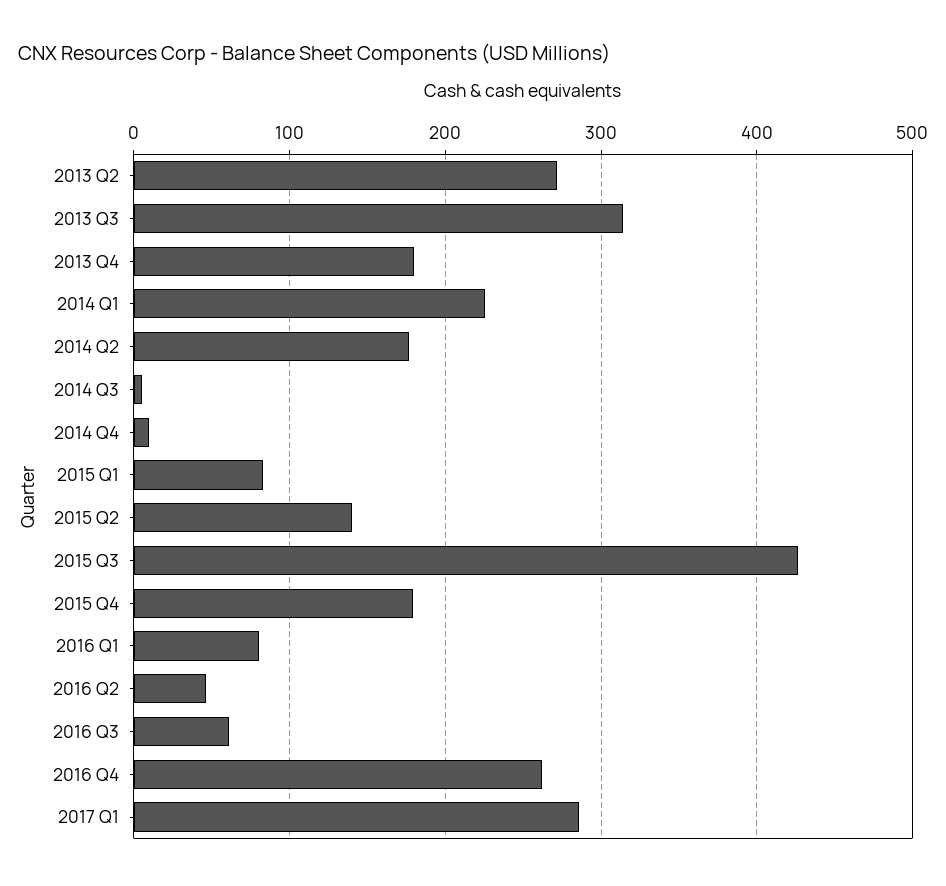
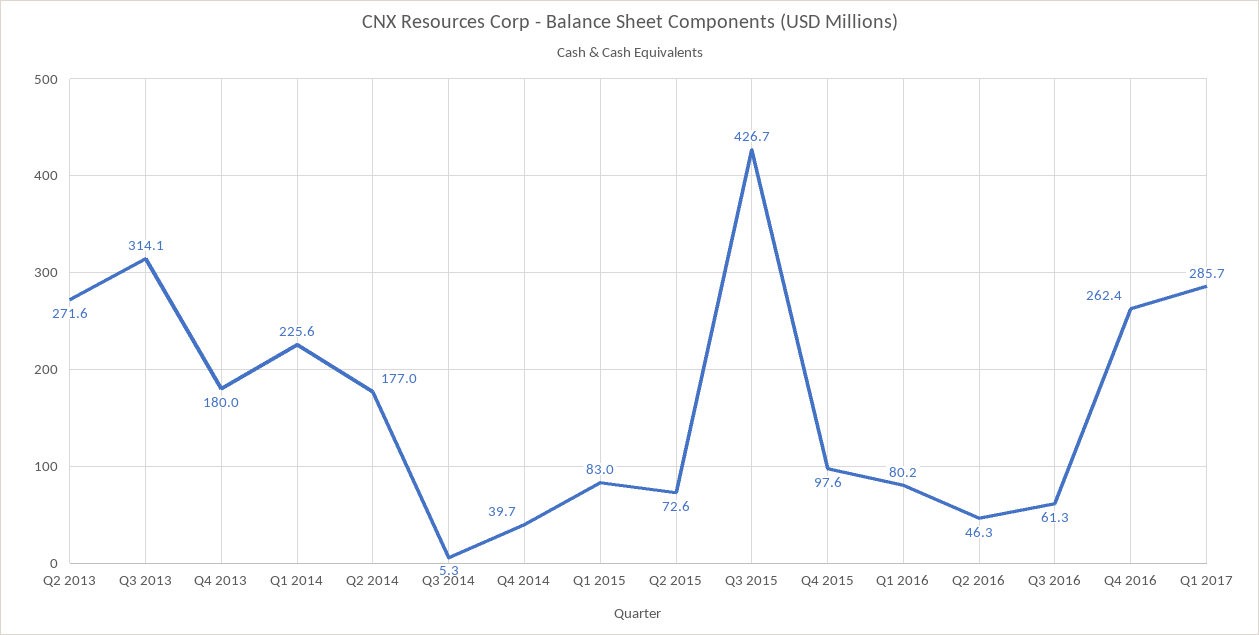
  {
    "2013 Q2": 271.6,
    "2013 Q3": 314.1,
    "2013 Q4": 180,
    "2014 Q1": 225.6,
    "2014 Q2": 177,
    "2014 Q3": 5.3,
-   "2014 Q4": 10,
+   "2014 Q4": 39.7,
    "2015 Q1": 83,
-   "2015 Q2": 140,
+   "2015 Q2": 72.6,
    "2015 Q3": 426.7,
-   "2015 Q4": 180,
+   "2015 Q4": 97.6,
    "2016 Q1": 80.2,
    "2016 Q2": 46.3,
    "2016 Q3": 61.3,
    "2016 Q4": 262.4,
    "2017 Q1": 285.7
  }

